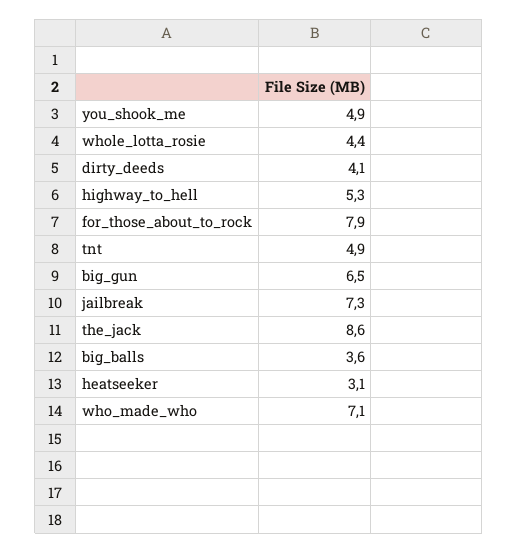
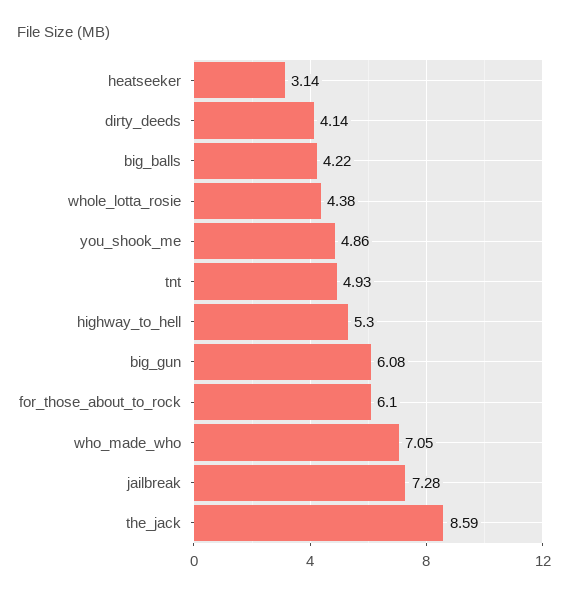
  {
    "you_shook_me": 4.86,
    "whole_lotta_rosie": 4.38,
    "dirty_deeds": 4.14,
    "highway_to_hell": 5.3,
-   "for_those_about_to_rock": 7.9,
+   "for_those_about_to_rock": 6.1,
    "tnt": 4.93,
-   "big_gun": 6.5,
+   "big_gun": 6.08,
    "jailbreak": 7.28,
    "the_jack": 8.59,
-   "big_balls": 3.6,
+   "big_balls": 4.22,
    "heatseeker": 3.14,
    "who_made_who": 7.05
  }

